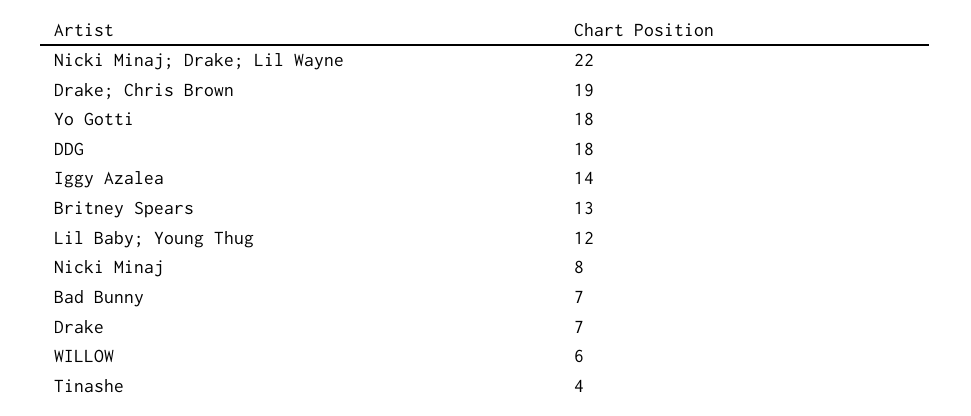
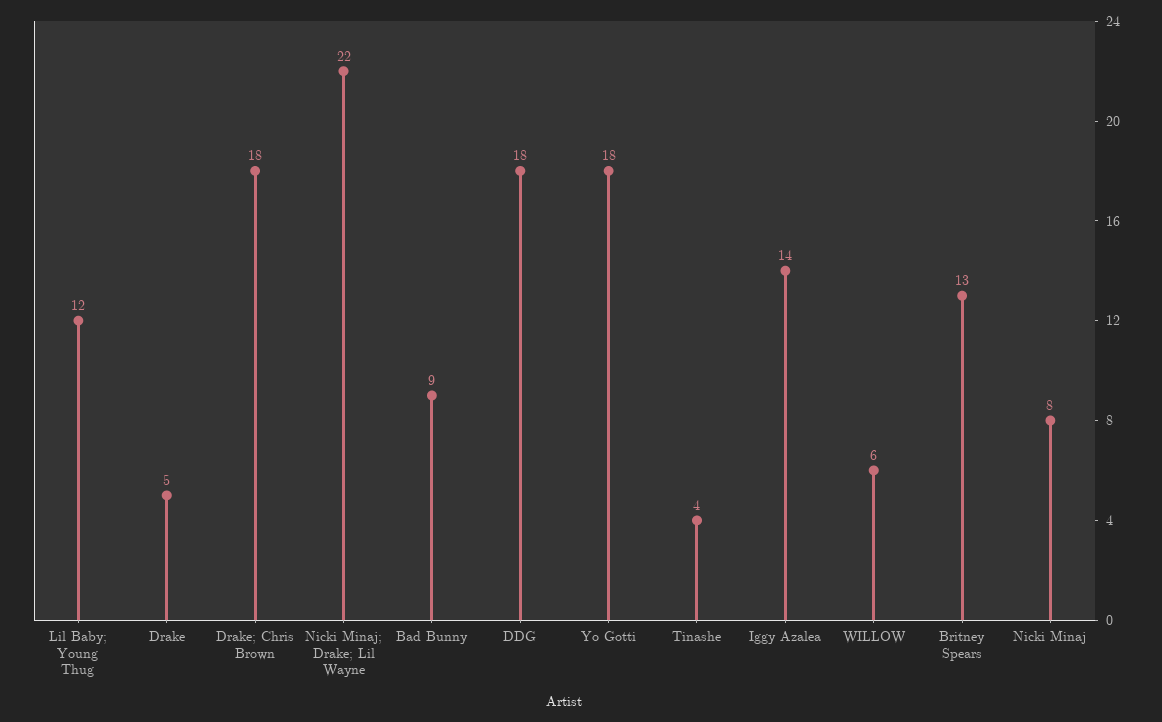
  {
    "Nicki Minaj; Drake; Lil Wayne": 22,
-   "Drake; Chris Brown": 19,
+   "Drake; Chris Brown": 18,
    "Yo Gotti": 18,
    "DDG": 18,
    "Iggy Azalea": 14,
    "Britney Spears": 13,
    "Lil Baby; Young Thug": 12,
    "Nicki Minaj": 8,
-   "Bad Bunny": 7,
+   "Bad Bunny": 9,
-   "Drake": 7,
+   "Drake": 5,
    "WILLOW": 6,
    "Tinashe": 4
  }

